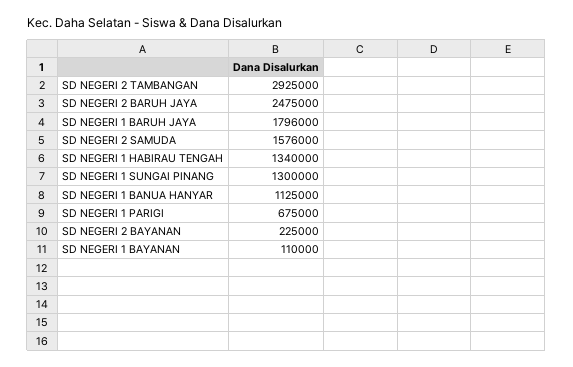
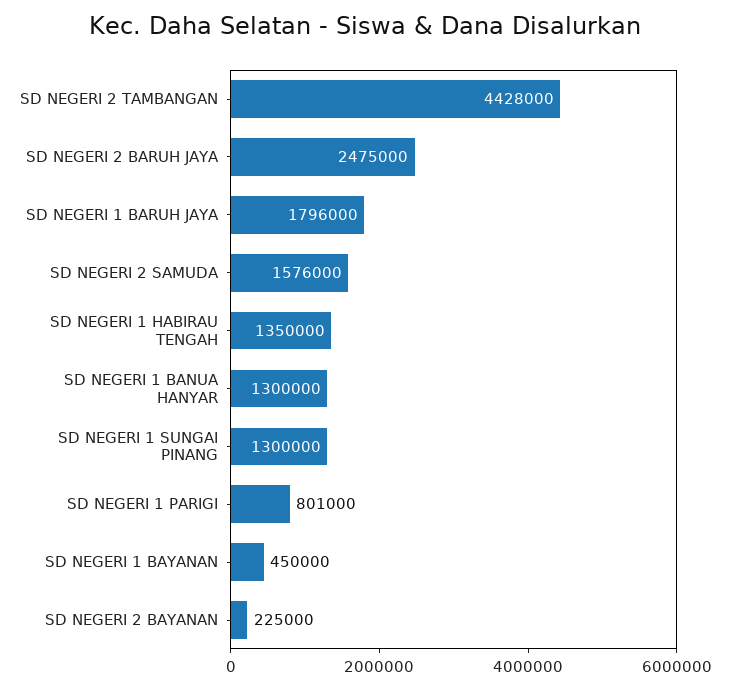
  {
-   "SD NEGERI 2 TAMBANGAN": 2925000,
+   "SD NEGERI 2 TAMBANGAN": 4428000,
    "SD NEGERI 2 BARUH JAYA": 2475000,
    "SD NEGERI 1 BARUH JAYA": 1796000,
    "SD NEGERI 2 SAMUDA": 1576000,
-   "SD NEGERI 1 HABIRAU TENGAH": 1340000,
+   "SD NEGERI 1 HABIRAU TENGAH": 1350000,
    "SD NEGERI 1 SUNGAI PINANG": 1300000,
-   "SD NEGERI 1 BANUA HANYAR": 1125000,
+   "SD NEGERI 1 BANUA HANYAR": 1300000,
-   "SD NEGERI 1 PARIGI": 675000,
+   "SD NEGERI 1 PARIGI": 801000,
    "SD NEGERI 2 BAYANAN": 225000,
-   "SD NEGERI 1 BAYANAN": 110000
+   "SD NEGERI 1 BAYANAN": 450000
  }

